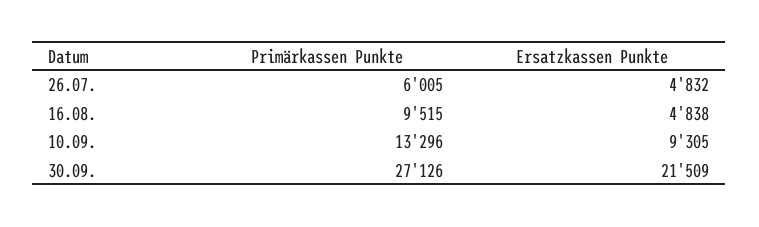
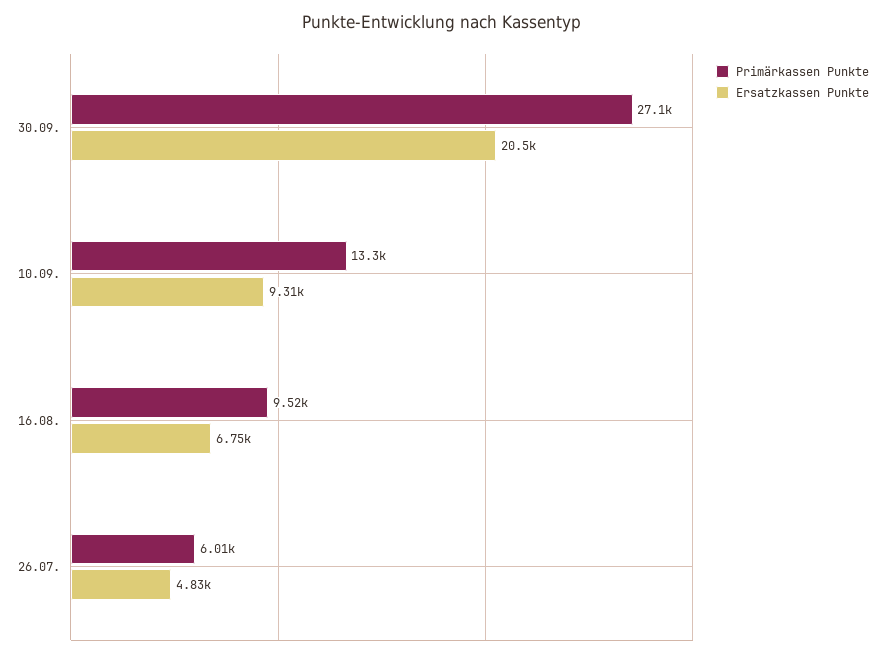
  {
    "Primärkassen Punkte": {
      "26.07.": 6005,
      "16.08.": 9515,
      "10.09.": 13296,
      "30.09.": 27126
    },
    "Ersatzkassen Punkte": {
      "26.07.": 4832,
-     "16.08.": 4838,
+     "16.08.": 6750,
      "10.09.": 9305,
-     "30.09.": 21509
+     "30.09.": 20500
    }
  }

